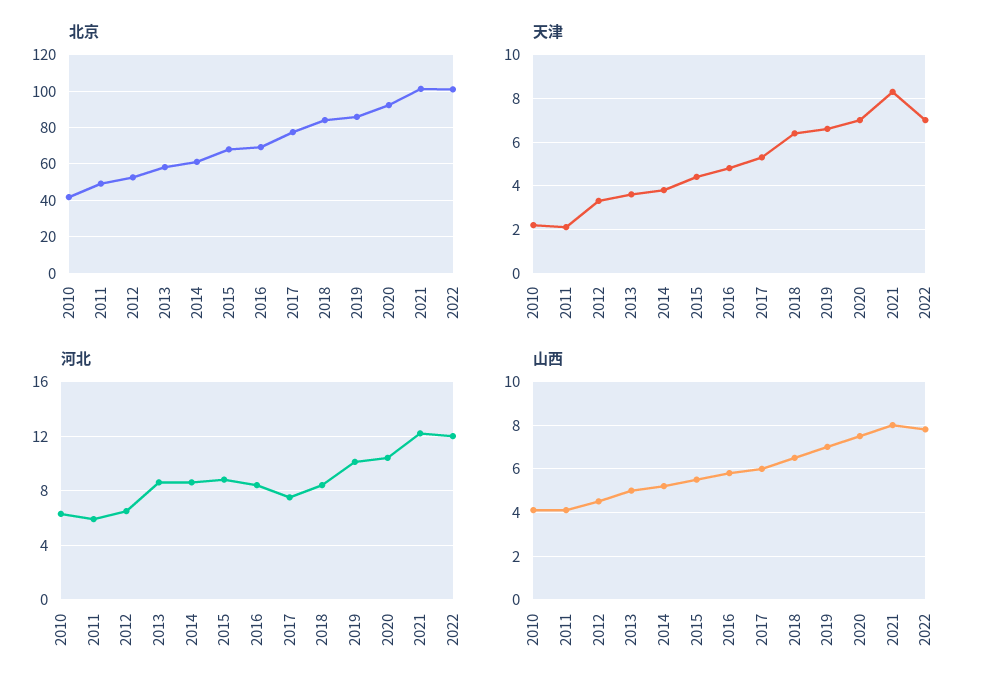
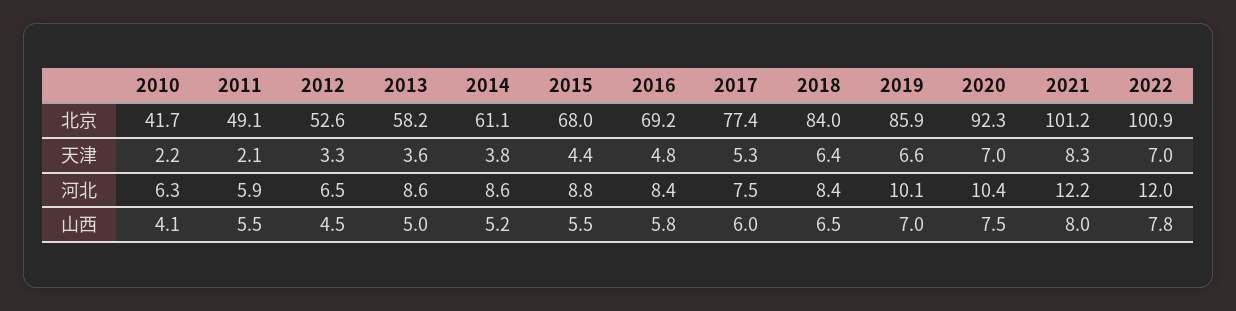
  {
    "北京": {
      "2010": 41.7,
      "2011": 49.1,
      "2012": 52.6,
      "2013": 58.2,
      "2014": 61.1,
      "2015": 68,
      "2016": 69.2,
      "2017": 77.4,
      "2018": 84,
      "2019": 85.9,
      "2020": 92.3,
      "2021": 101.2,
      "2022": 100.9
    },
    "天津": {
      "2010": 2.2,
      "2011": 2.1,
      "2012": 3.3,
      "2013": 3.6,
      "2014": 3.8,
      "2015": 4.4,
      "2016": 4.8,
      "2017": 5.3,
      "2018": 6.4,
      "2019": 6.6,
      "2020": 7,
      "2021": 8.3,
      "2022": 7
    },
    "河北": {
      "2010": 6.3,
      "2011": 5.9,
      "2012": 6.5,
      "2013": 8.6,
      "2014": 8.6,
      "2015": 8.8,
      "2016": 8.4,
      "2017": 7.5,
      "2018": 8.4,
      "2019": 10.1,
      "2020": 10.4,
      "2021": 12.2,
      "2022": 12
    },
    "山西": {
      "2010": 4.1,
-     "2011": 4,
+     "2011": 5.5,
      "2012": 4.5,
      "2013": 5,
      "2014": 5.2,
      "2015": 5.5,
      "2016": 5.8,
      "2017": 6,
      "2018": 6.5,
      "2019": 7,
      "2020": 7.5,
      "2021": 8,
      "2022": 7.8
    }
  }

